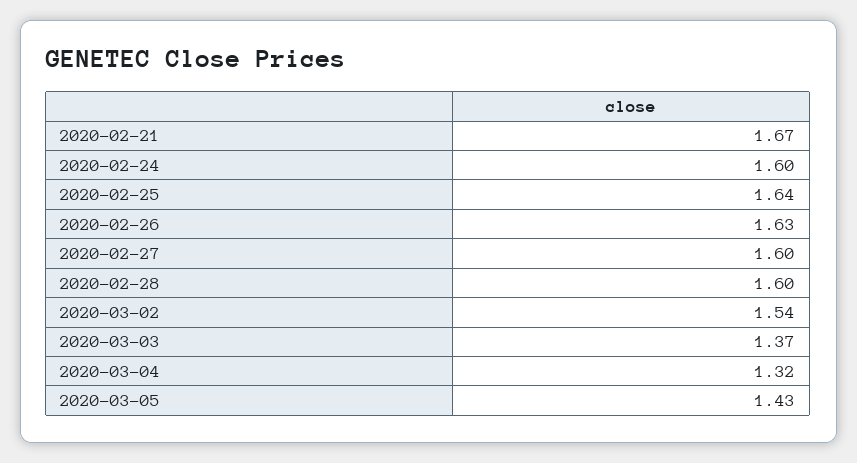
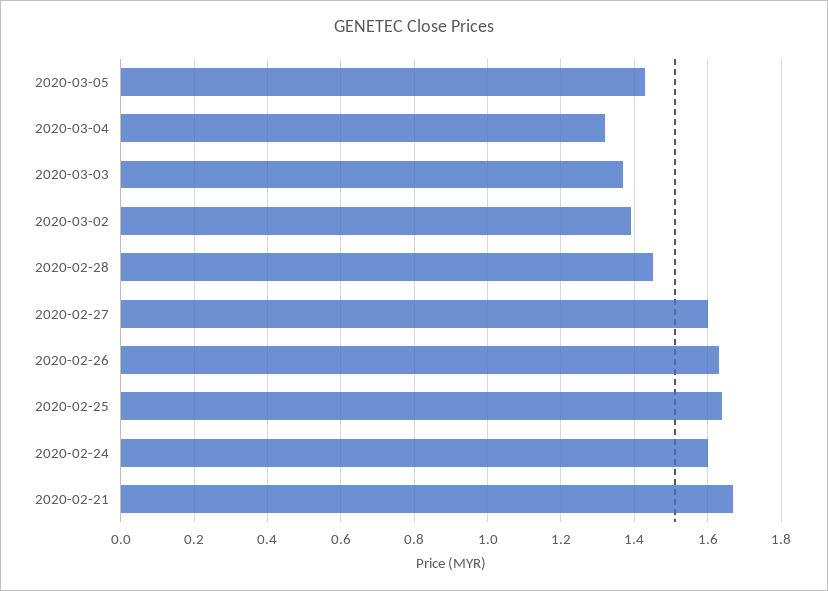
  {
    "2020-02-21": 1.67,
    "2020-02-24": 1.6,
    "2020-02-25": 1.64,
    "2020-02-26": 1.63,
    "2020-02-27": 1.6,
-   "2020-02-28": 1.6,
+   "2020-02-28": 1.45,
-   "2020-03-02": 1.54,
+   "2020-03-02": 1.4,
    "2020-03-03": 1.37,
    "2020-03-04": 1.32,
    "2020-03-05": 1.43
  }

